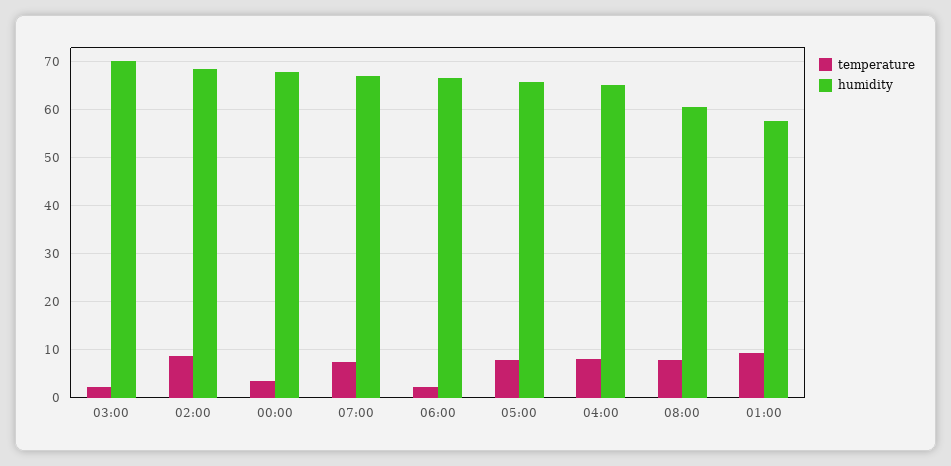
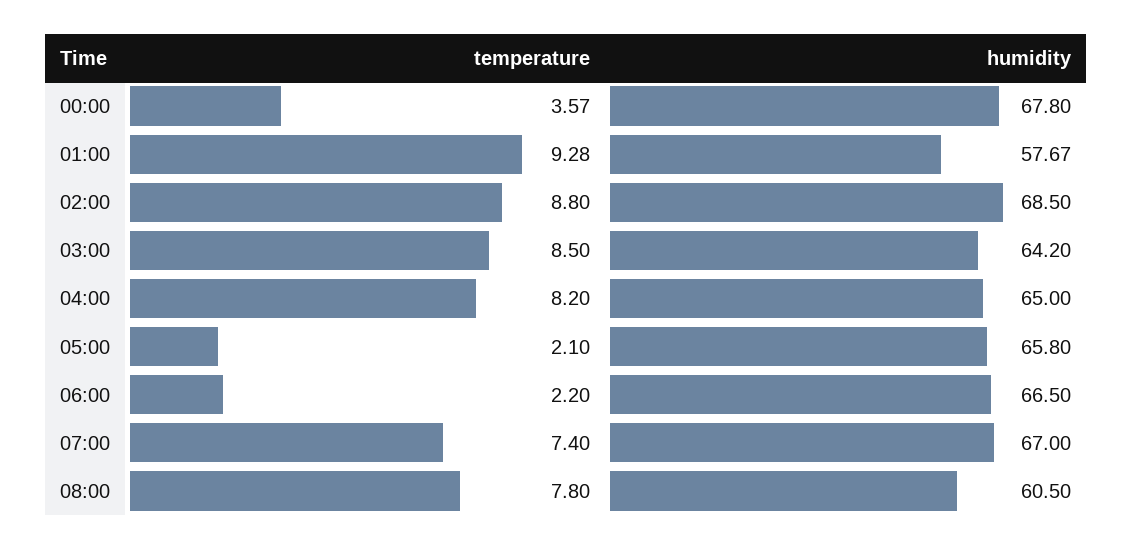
  {
    "temperature": {
-     "03:00": 2,
+     "03:00": 8.5,
      "02:00": 8.8,
      "00:00": 3.57,
      "07:00": 7.4,
      "06:00": 2.2,
-     "05:00": 8,
+     "05:00": 2.1,
      "04:00": 8.2,
      "08:00": 7.8,
      "01:00": 9.28
    },
    "humidity": {
-     "03:00": 70,
+     "03:00": 64.2,
      "02:00": 68.5,
      "00:00": 67.8,
      "07:00": 67,
      "06:00": 66.5,
      "05:00": 65.8,
      "04:00": 65,
      "08:00": 60.5,
      "01:00": 57.67
    }
  }

